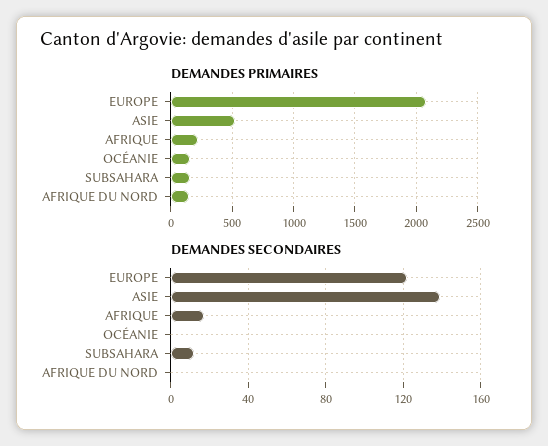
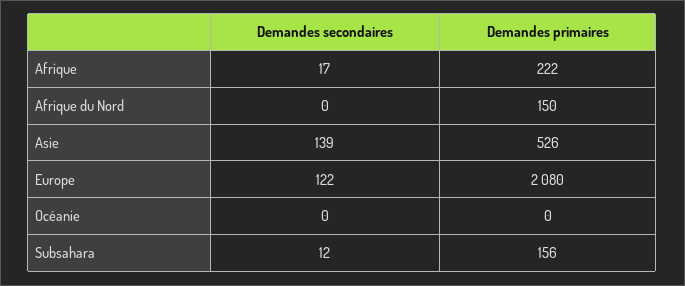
  {
    "DEMANDES PRIMAIRES": {
      "EUROPE": 2080,
      "ASIE": 526,
      "AFRIQUE": 222,
-     "OCÉANIE": 150,
+     "OCÉANIE": 0,
      "SUBSAHARA": 156,
      "AFRIQUE DU NORD": 150
    },
    "DEMANDES SECONDAIRES": {
      "EUROPE": 122,
      "ASIE": 139,
      "AFRIQUE": 17,
      "OCÉANIE": 0,
      "SUBSAHARA": 12,
      "AFRIQUE DU NORD": 0
    }
  }

